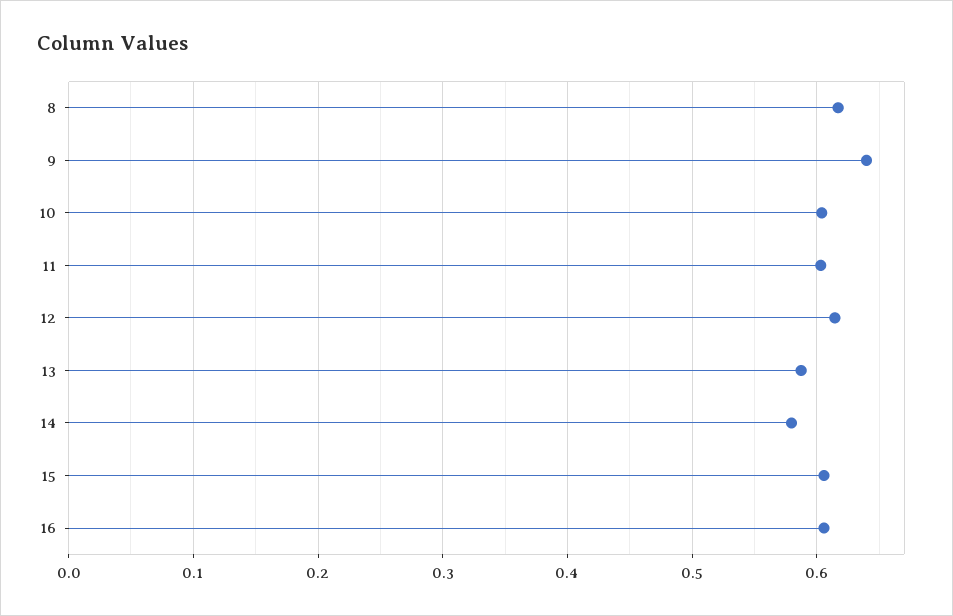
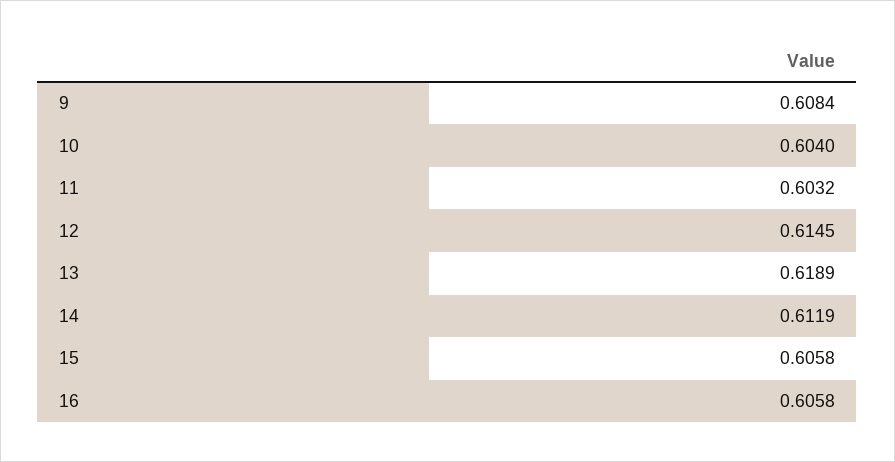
  {
-   "8": 0.62,
-   "9": 0.64,
+   "9": 0.6084,
    "10": 0.604,
    "11": 0.6032,
    "12": 0.6145,
-   "13": 0.59,
+   "13": 0.6189,
-   "14": 0.58,
+   "14": 0.6119,
    "15": 0.6058,
    "16": 0.6058
  }

